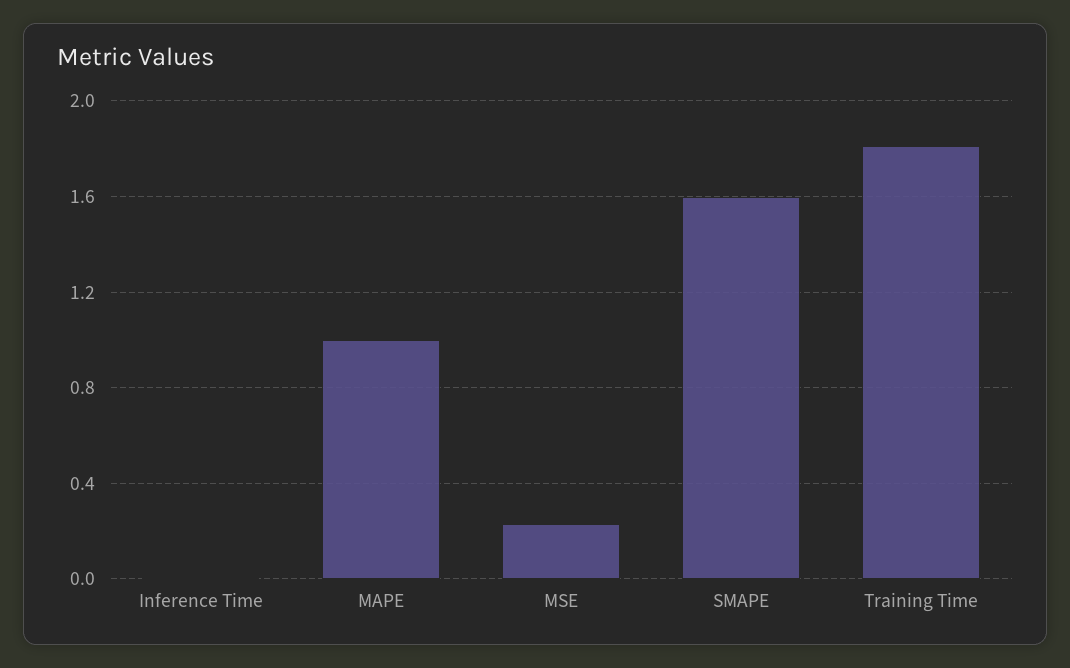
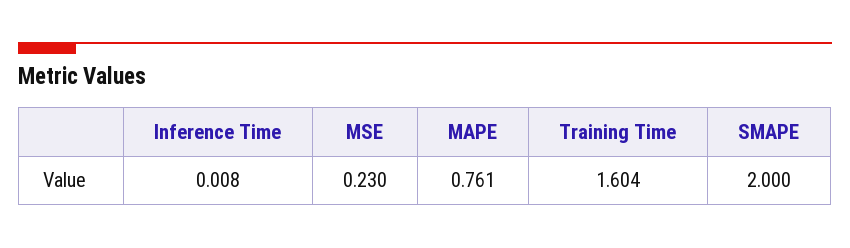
  {
    "Inference Time": 0.008,
-   "MAPE": 1,
+   "MAPE": 0.761,
    "MSE": 0.23,
-   "SMAPE": 1.6,
+   "SMAPE": 2,
-   "Training Time": 1.8
+   "Training Time": 1.604
  }

